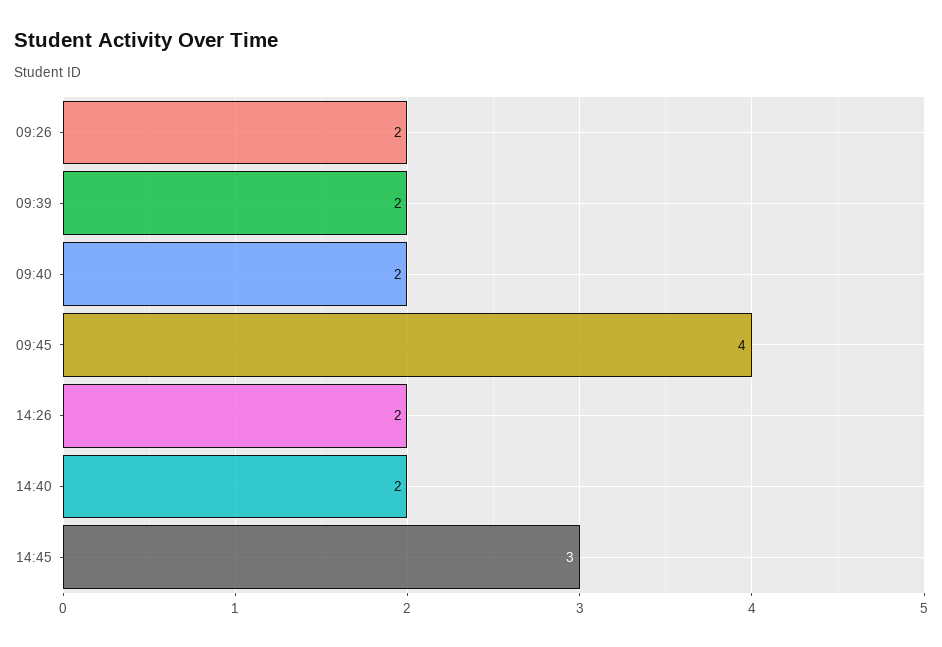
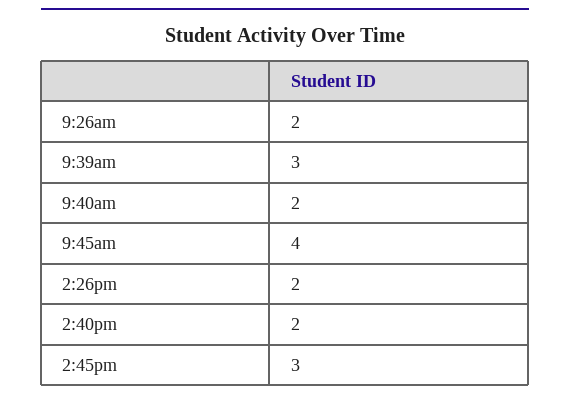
  {
    "09:26": 2,
-   "09:39": 2,
+   "09:39": 3,
    "09:40": 2,
    "09:45": 4,
    "14:26": 2,
    "14:40": 2,
    "14:45": 3
  }

